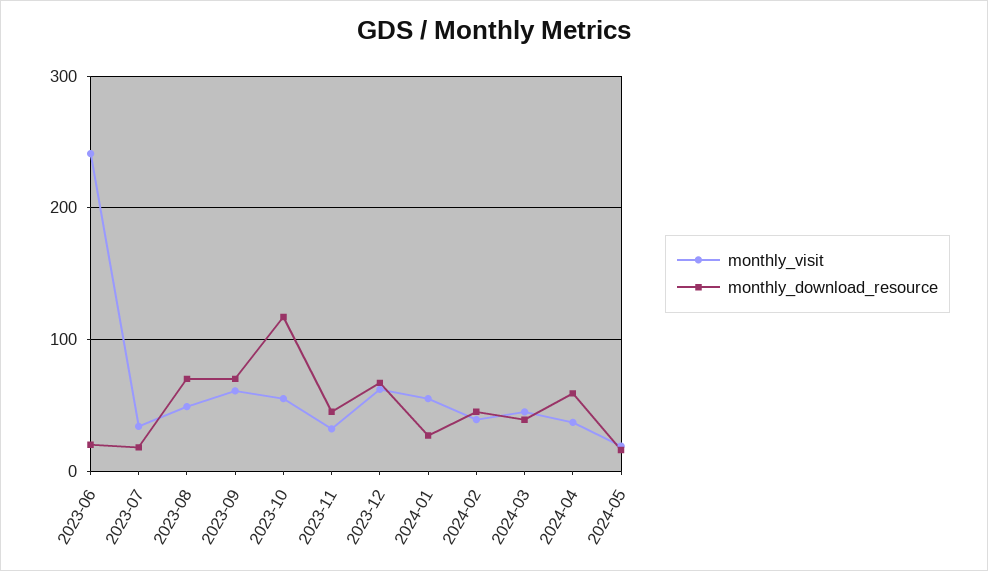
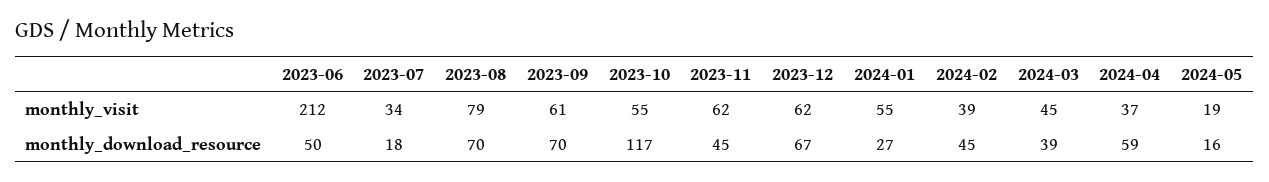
  {
    "monthly_visit": {
-     "2023-06": 240,
+     "2023-06": 212,
      "2023-07": 34,
-     "2023-08": 50,
+     "2023-08": 79,
      "2023-09": 61,
      "2023-10": 55,
-     "2023-11": 30,
+     "2023-11": 62,
      "2023-12": 62,
      "2024-01": 55,
      "2024-02": 39,
      "2024-03": 45,
      "2024-04": 37,
      "2024-05": 19
    },
    "monthly_download_resource": {
-     "2023-06": 20,
+     "2023-06": 50,
      "2023-07": 18,
      "2023-08": 70,
      "2023-09": 70,
      "2023-10": 117,
      "2023-11": 45,
      "2023-12": 67,
      "2024-01": 27,
      "2024-02": 45,
      "2024-03": 39,
      "2024-04": 59,
      "2024-05": 16
    }
  }

